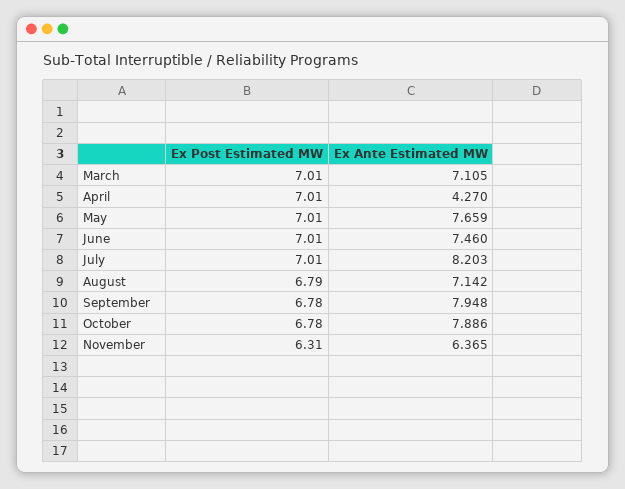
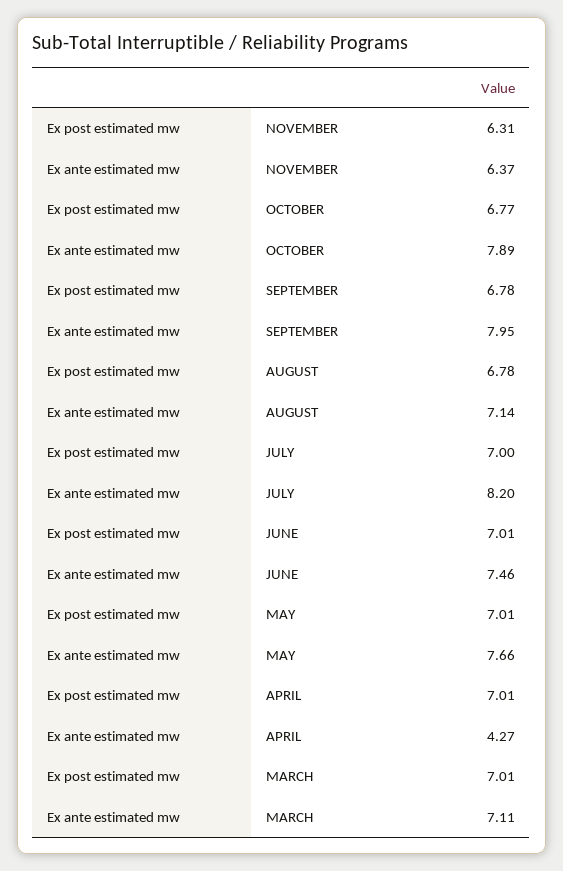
  {
    "Ex Post Estimated MW": {
      "March": 7.01,
      "April": 7.01,
      "May": 7.01,
      "June": 7.01,
-     "July": 7.01,
+     "July": 7,
-     "August": 6.79,
+     "August": 6.78,
      "September": 6.78,
-     "October": 6.78,
+     "October": 6.77,
      "November": 6.31
    },
    "Ex Ante Estimated MW": {
      "March": 7.105,
      "April": 4.27,
      "May": 7.659,
      "June": 7.46,
      "July": 8.203,
      "August": 7.142,
      "September": 7.948,
      "October": 7.886,
      "November": 6.365
    }
  }

